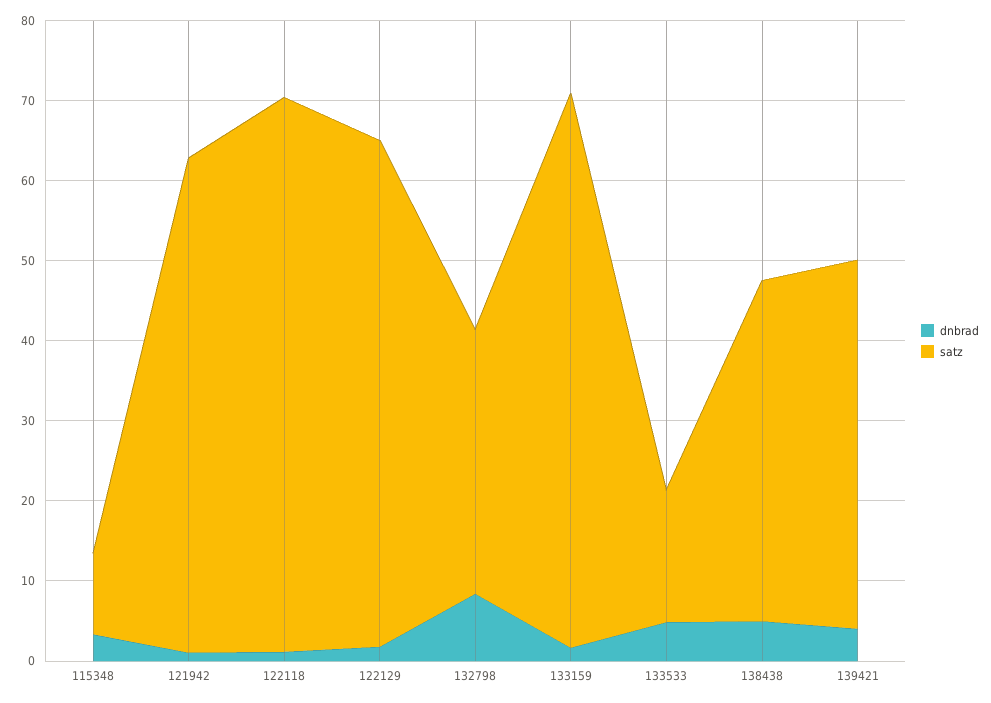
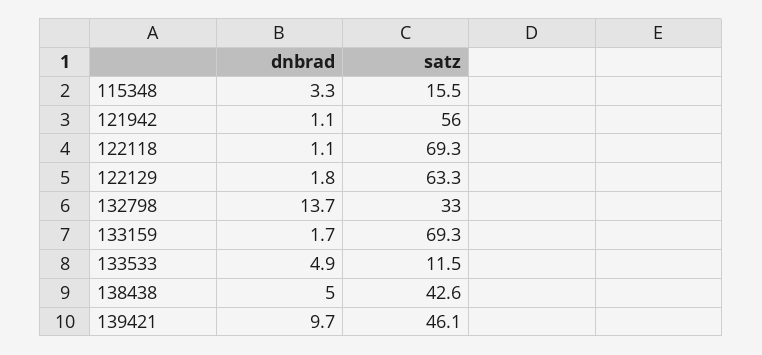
  {
    "dnbrad": {
      "115348": 3.3,
      "121942": 1.1,
      "122118": 1.1,
      "122129": 1.8,
-     "132798": 8,
+     "132798": 13.7,
      "133159": 1.7,
      "133533": 4.9,
      "138438": 5,
-     "139421": 4
+     "139421": 9.7
    },
    "satz": {
-     "115348": 10,
+     "115348": 15.5,
-     "121942": 62,
+     "121942": 56,
      "122118": 69.3,
      "122129": 63.3,
      "132798": 33,
      "133159": 69.3,
-     "133533": 16,
+     "133533": 11.5,
      "138438": 42.6,
      "139421": 46.1
    }
  }

